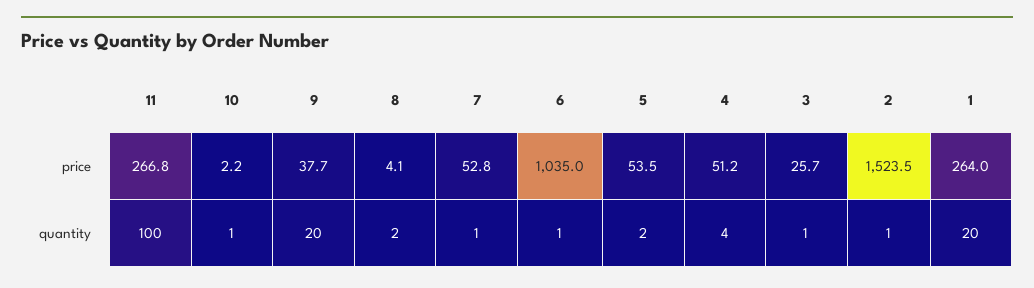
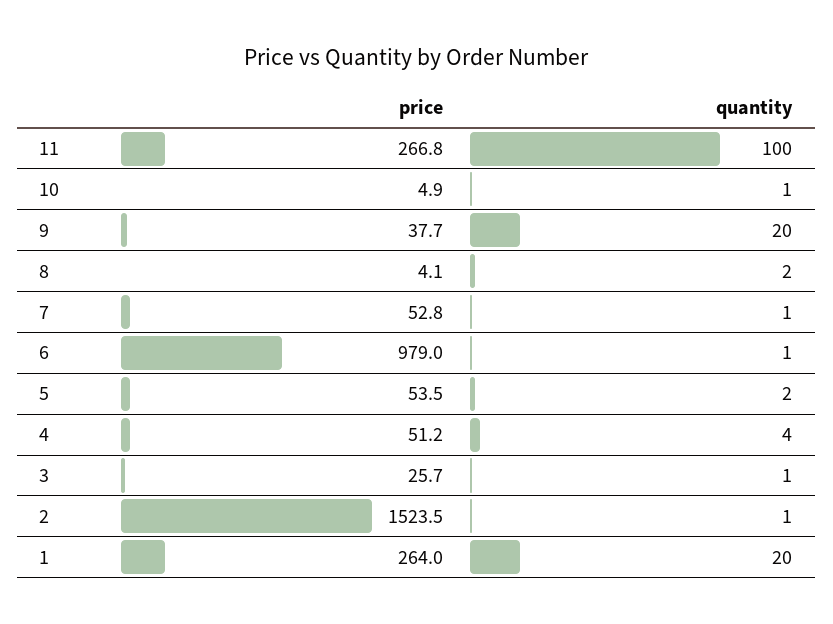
  {
    "11": {
      "price": 266.8,
      "quantity": 100
    },
    "10": {
-     "price": 2.2,
+     "price": 4.9,
      "quantity": 1
    },
    "9": {
      "price": 37.7,
      "quantity": 20
    },
    "8": {
      "price": 4.1,
      "quantity": 2
    },
    "7": {
      "price": 52.8,
      "quantity": 1
    },
    "6": {
-     "price": 1035,
+     "price": 979,
      "quantity": 1
    },
    "5": {
      "price": 53.5,
      "quantity": 2
    },
    "4": {
      "price": 51.2,
      "quantity": 4
    },
    "3": {
      "price": 25.7,
      "quantity": 1
    },
    "2": {
      "price": 1523.5,
      "quantity": 1
    },
    "1": {
      "price": 264,
      "quantity": 20
    }
  }

